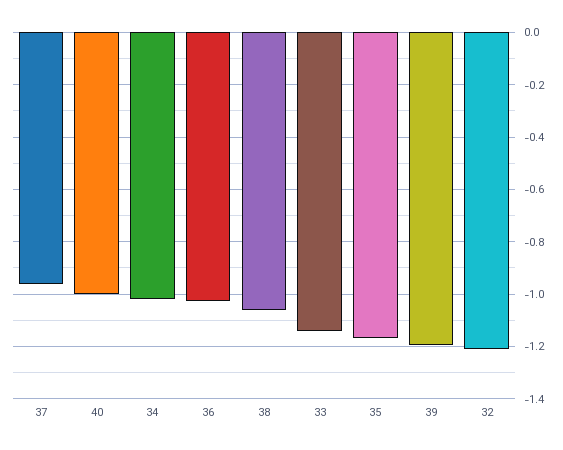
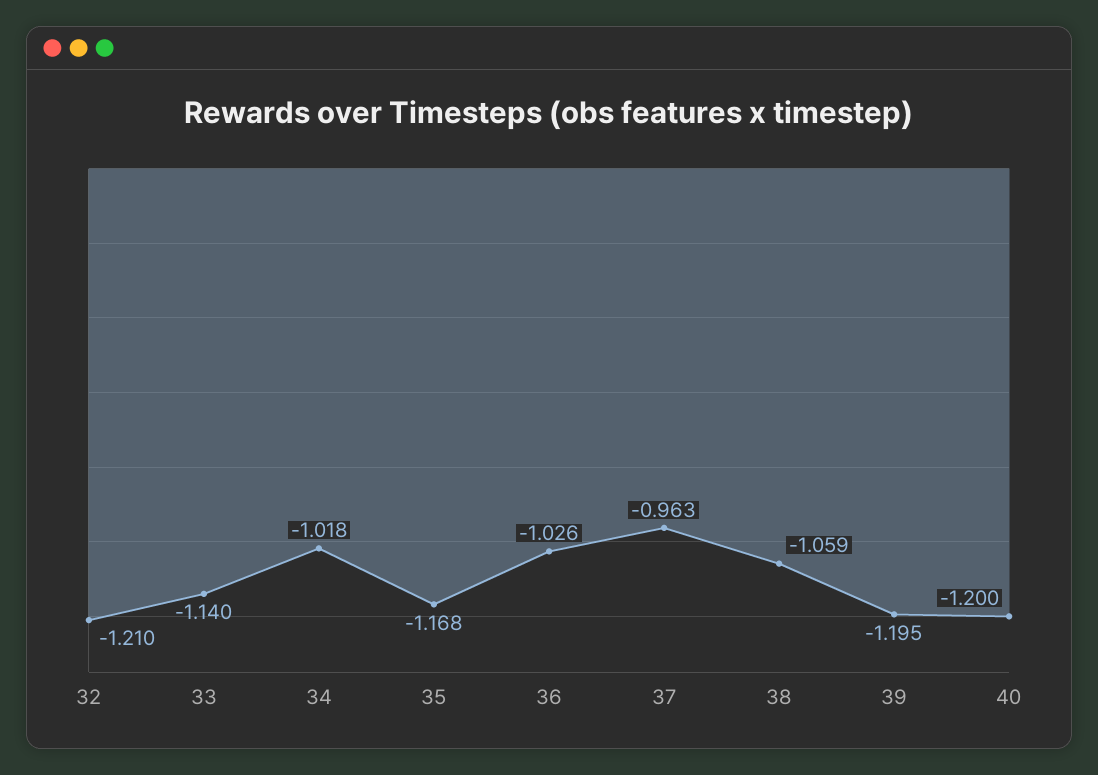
  {
    "37": -0.963,
-   "40": -1,
+   "40": -1.2,
    "34": -1.018,
    "36": -1.026,
    "38": -1.059,
    "33": -1.14,
    "35": -1.168,
    "39": -1.195,
    "32": -1.21
  }

